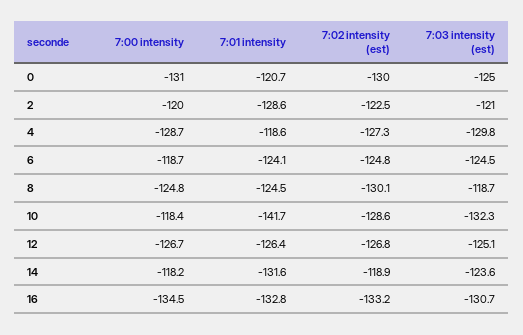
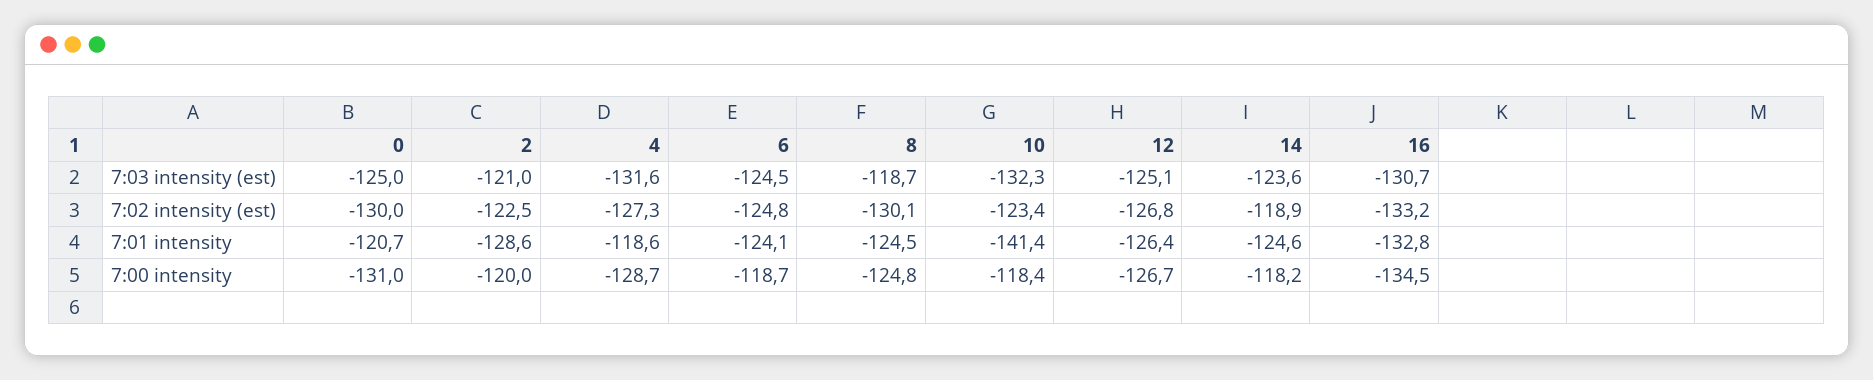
  {
    "7:00 intensity": {
      "0": -131,
      "2": -120,
      "4": -128.7,
      "6": -118.7,
      "8": -124.8,
      "10": -118.4,
      "12": -126.7,
      "14": -118.2,
      "16": -134.5
    },
    "7:01 intensity": {
      "0": -120.7,
      "2": -128.6,
      "4": -118.6,
      "6": -124.1,
      "8": -124.5,
-     "10": -141.7,
+     "10": -141.4,
      "12": -126.4,
-     "14": -131.6,
+     "14": -124.6,
      "16": -132.8
    },
    "7:02 intensity (est)": {
      "0": -130,
      "2": -122.5,
      "4": -127.3,
      "6": -124.8,
      "8": -130.1,
-     "10": -128.6,
+     "10": -123.4,
      "12": -126.8,
      "14": -118.9,
      "16": -133.2
    },
    "7:03 intensity (est)": {
      "0": -125,
      "2": -121,
-     "4": -129.8,
+     "4": -131.6,
      "6": -124.5,
      "8": -118.7,
      "10": -132.3,
      "12": -125.1,
      "14": -123.6,
      "16": -130.7
    }
  }

